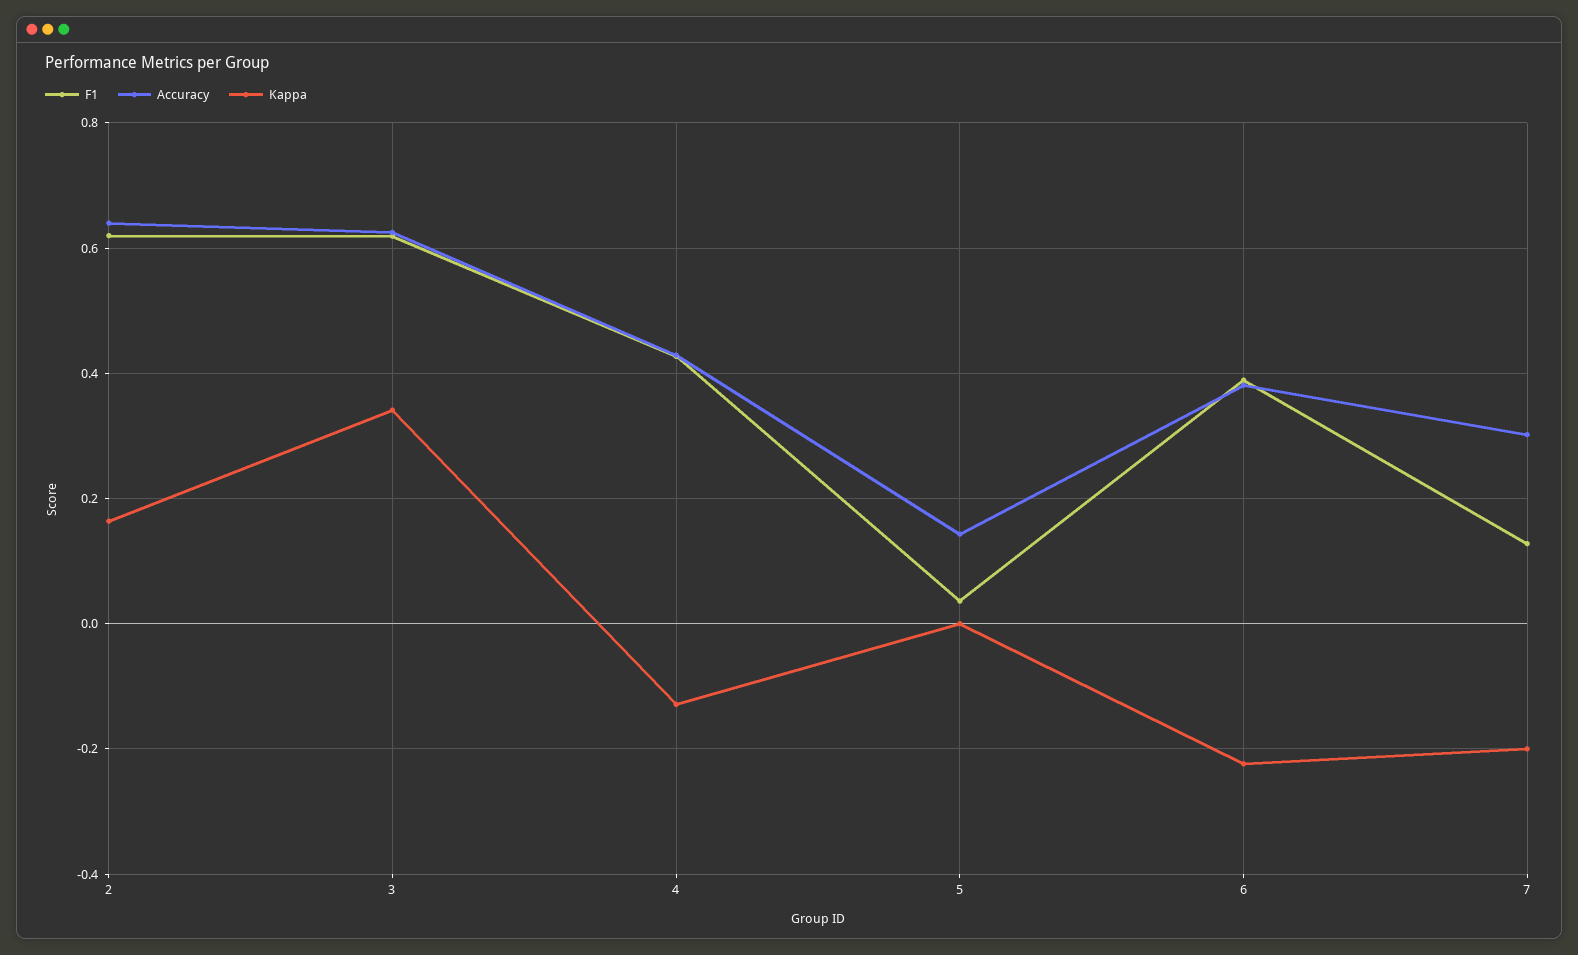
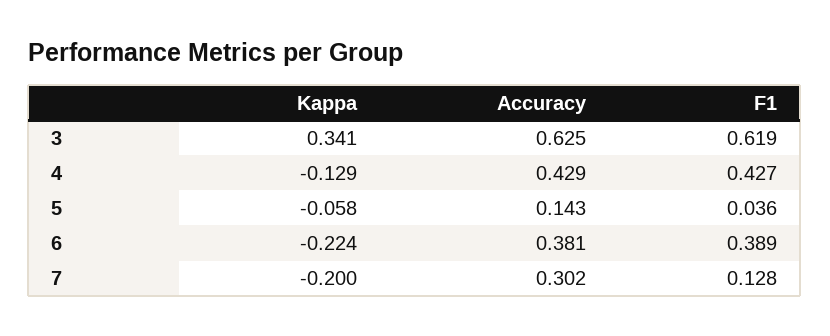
  {
    "F1": {
-     "2": 0.62,
      "3": 0.619,
      "4": 0.427,
      "5": 0.036,
      "6": 0.389,
      "7": 0.128
    },
    "Accuracy": {
-     "2": 0.64,
      "3": 0.625,
      "4": 0.429,
      "5": 0.143,
      "6": 0.381,
      "7": 0.302
    },
    "Kappa": {
-     "2": 0.16,
      "3": 0.341,
      "4": -0.129,
-     "5": 0,
+     "5": -0.058,
      "6": -0.224,
      "7": -0.2
    }
  }

